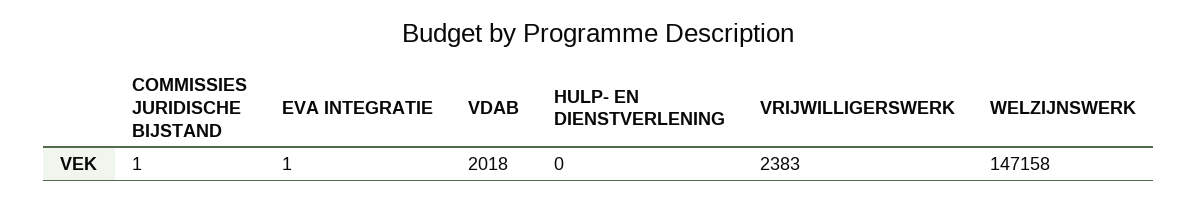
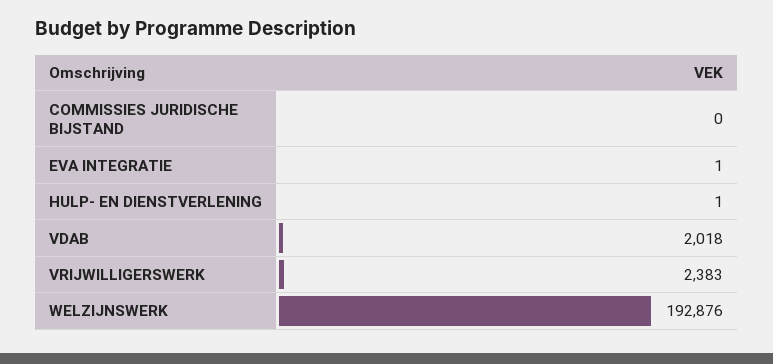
  {
-   "COMMISSIES JURIDISCHE BIJSTAND": 1,
+   "COMMISSIES JURIDISCHE BIJSTAND": 0,
    "EVA INTEGRATIE": 1,
    "VDAB": 2018,
-   "HULP- EN DIENSTVERLENING": 0,
+   "HULP- EN DIENSTVERLENING": 1,
    "VRIJWILLIGERSWERK": 2383,
-   "WELZIJNSWERK": 147158
+   "WELZIJNSWERK": 192876
  }

